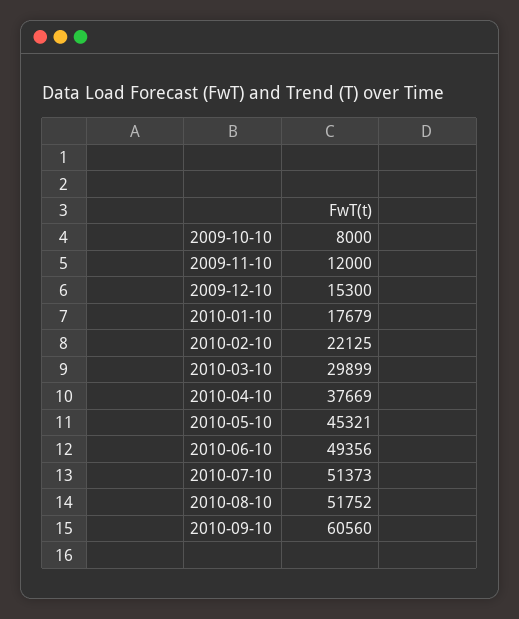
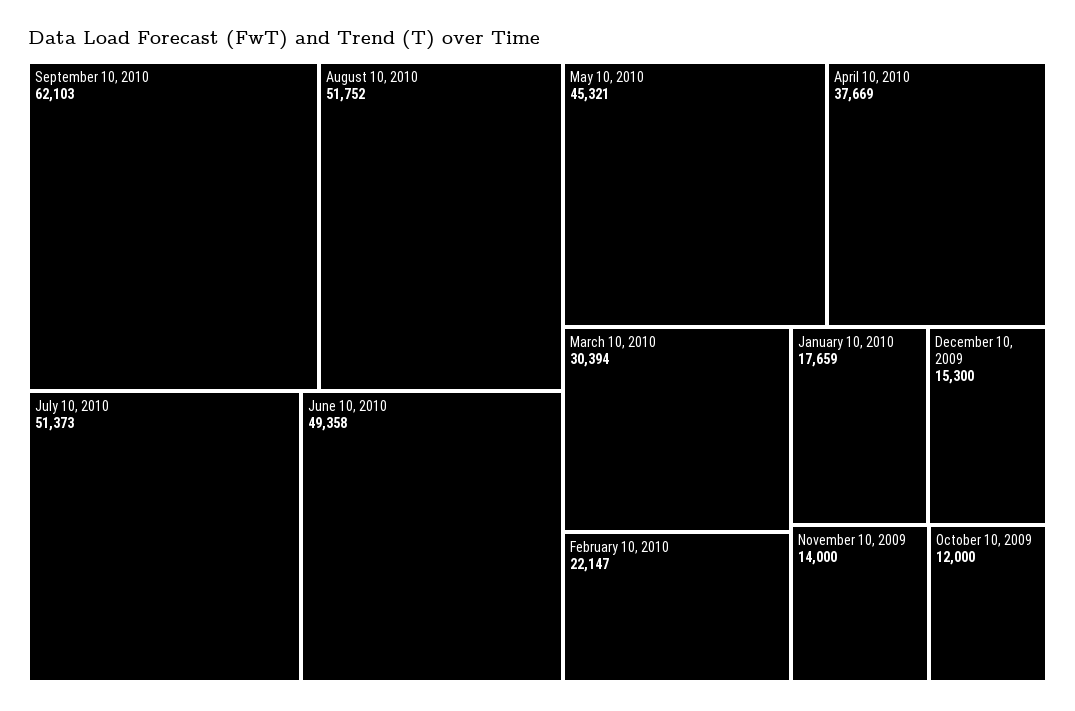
  {
-   "2009-10-10": 8000,
+   "2009-10-10": 12000,
-   "2009-11-10": 12000,
+   "2009-11-10": 14000,
    "2009-12-10": 15300,
-   "2010-01-10": 17679,
+   "2010-01-10": 17659,
-   "2010-02-10": 22125,
+   "2010-02-10": 22147,
-   "2010-03-10": 29899,
+   "2010-03-10": 30394,
    "2010-04-10": 37669,
    "2010-05-10": 45321,
-   "2010-06-10": 49356,
+   "2010-06-10": 49358,
    "2010-07-10": 51373,
    "2010-08-10": 51752,
-   "2010-09-10": 60560
+   "2010-09-10": 62103
  }

